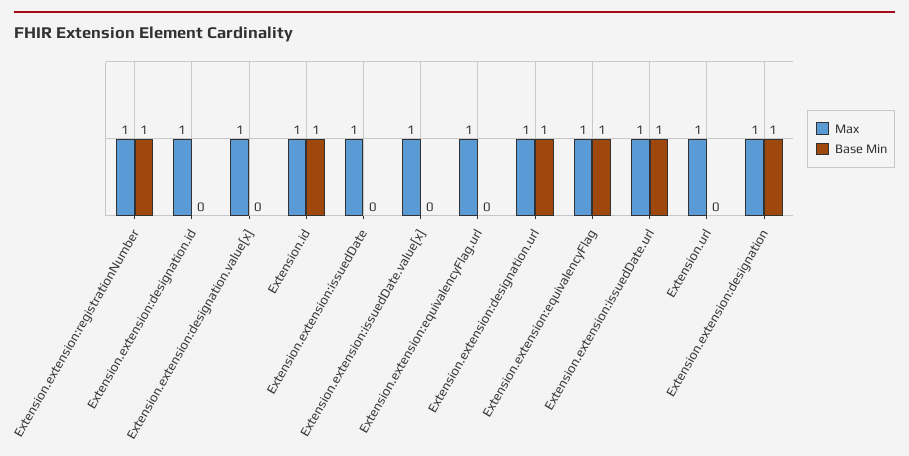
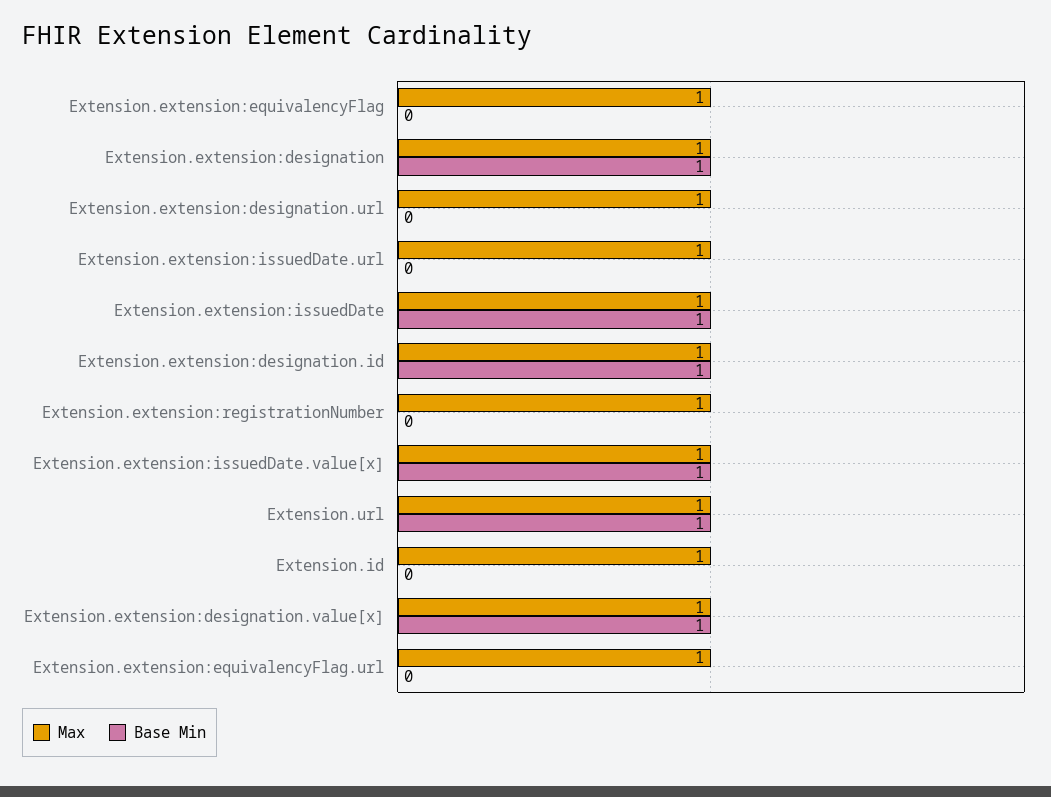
  {
    "Max": {
      "Extension.extension:registrationNumber": 1,
      "Extension.extension:designation.id": 1,
      "Extension.extension:designation.value[x]": 1,
      "Extension.id": 1,
      "Extension.extension:issuedDate": 1,
      "Extension.extension:issuedDate.value[x]": 1,
      "Extension.extension:equivalencyFlag.url": 1,
      "Extension.extension:designation.url": 1,
      "Extension.extension:equivalencyFlag": 1,
      "Extension.extension:issuedDate.url": 1,
      "Extension.url": 1,
      "Extension.extension:designation": 1
    },
    "Base Min": {
-     "Extension.extension:registrationNumber": 1,
+     "Extension.extension:registrationNumber": 0,
-     "Extension.extension:designation.id": 0,
+     "Extension.extension:designation.id": 1,
-     "Extension.extension:designation.value[x]": 0,
+     "Extension.extension:designation.value[x]": 1,
-     "Extension.id": 1,
+     "Extension.id": 0,
-     "Extension.extension:issuedDate": 0,
+     "Extension.extension:issuedDate": 1,
-     "Extension.extension:issuedDate.value[x]": 0,
+     "Extension.extension:issuedDate.value[x]": 1,
      "Extension.extension:equivalencyFlag.url": 0,
-     "Extension.extension:designation.url": 1,
+     "Extension.extension:designation.url": 0,
-     "Extension.extension:equivalencyFlag": 1,
+     "Extension.extension:equivalencyFlag": 0,
-     "Extension.extension:issuedDate.url": 1,
+     "Extension.extension:issuedDate.url": 0,
-     "Extension.url": 0,
+     "Extension.url": 1,
      "Extension.extension:designation": 1
    }
  }

